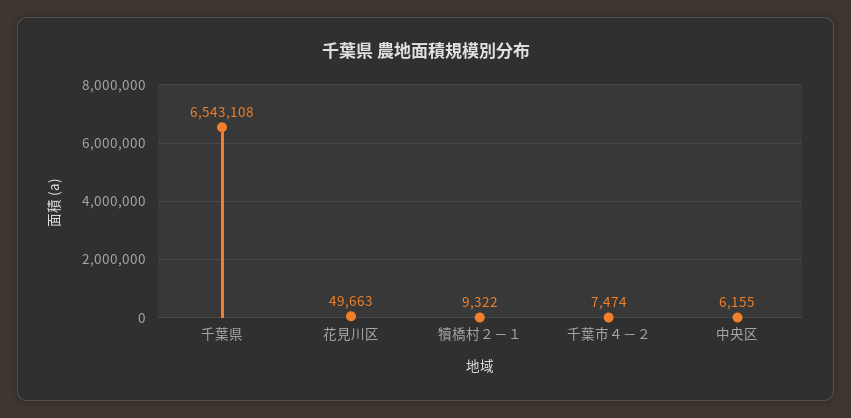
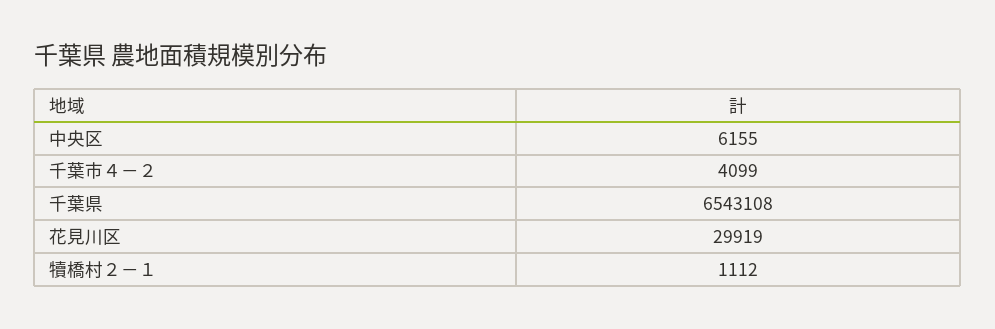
  {
    "千葉県": 6543108,
-   "花見川区": 49663,
+   "花見川区": 29919,
-   "犢橋村２－１": 9322,
+   "犢橋村２－１": 1112,
-   "千葉市４－２": 7474,
+   "千葉市４－２": 4099,
    "中央区": 6155
  }

